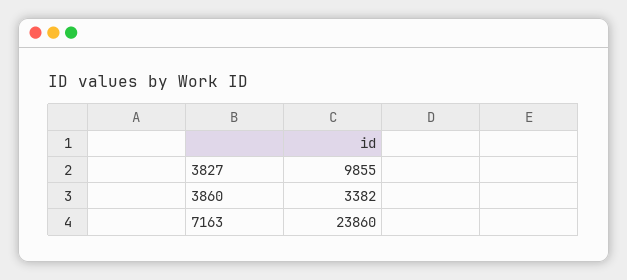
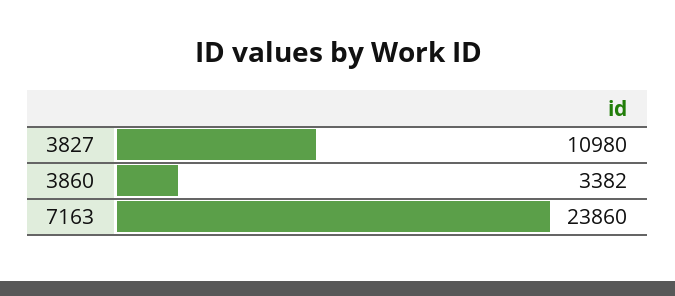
  {
-   "3827": 9855,
+   "3827": 10980,
    "3860": 3382,
    "7163": 23860
  }

